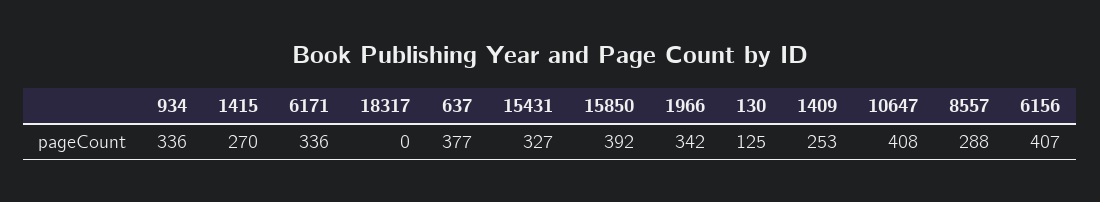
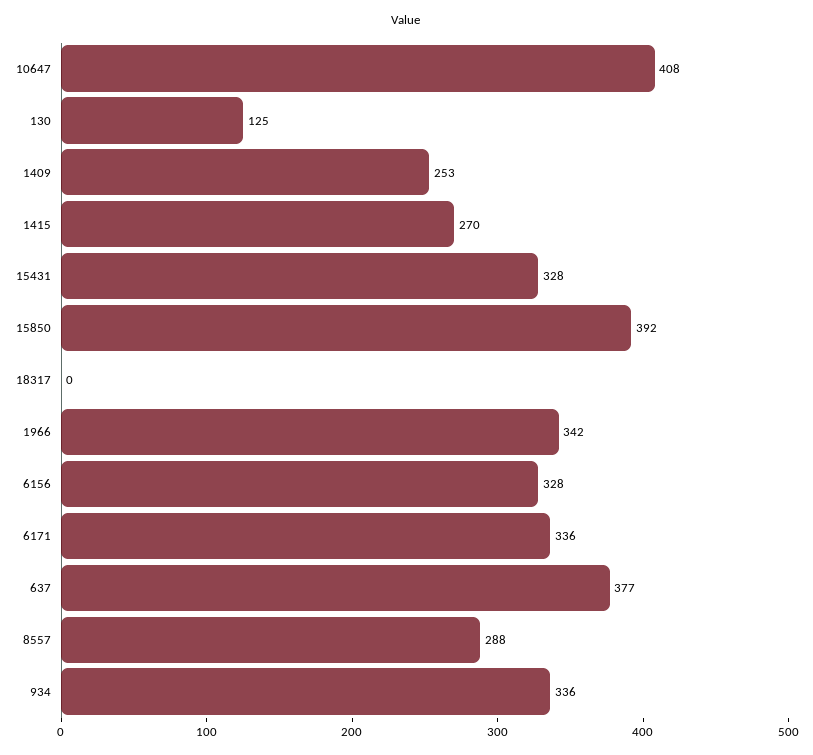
  {
    "934": 336,
    "1415": 270,
    "6171": 336,
    "18317": 0,
    "637": 377,
-   "15431": 327,
+   "15431": 328,
    "15850": 392,
    "1966": 342,
    "130": 125,
    "1409": 253,
    "10647": 408,
    "8557": 288,
-   "6156": 407
+   "6156": 328
  }

